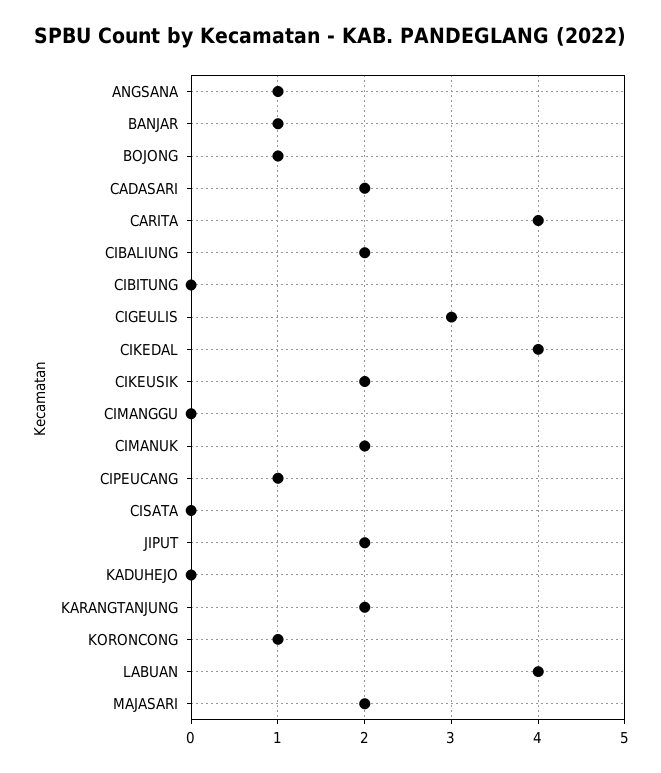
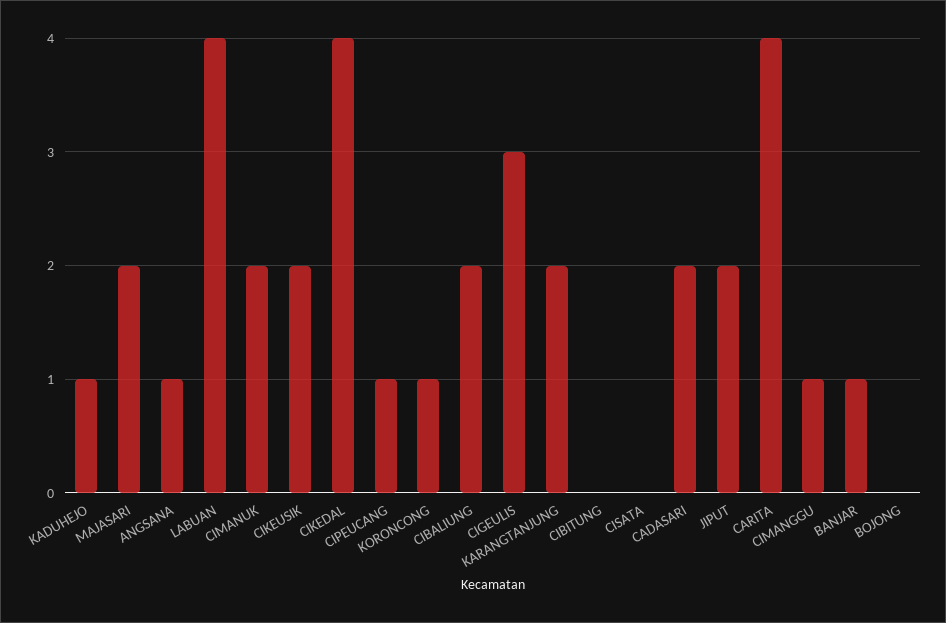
  {
    "ANGSANA": 1,
    "BANJAR": 1,
-   "BOJONG": 1,
+   "BOJONG": 0,
    "CADASARI": 2,
    "CARITA": 4,
    "CIBALIUNG": 2,
    "CIBITUNG": 0,
    "CIGEULIS": 3,
    "CIKEDAL": 4,
    "CIKEUSIK": 2,
-   "CIMANGGU": 0,
+   "CIMANGGU": 1,
    "CIMANUK": 2,
    "CIPEUCANG": 1,
    "CISATA": 0,
    "JIPUT": 2,
-   "KADUHEJO": 0,
+   "KADUHEJO": 1,
    "KARANGTANJUNG": 2,
    "KORONCONG": 1,
    "LABUAN": 4,
    "MAJASARI": 2
  }

